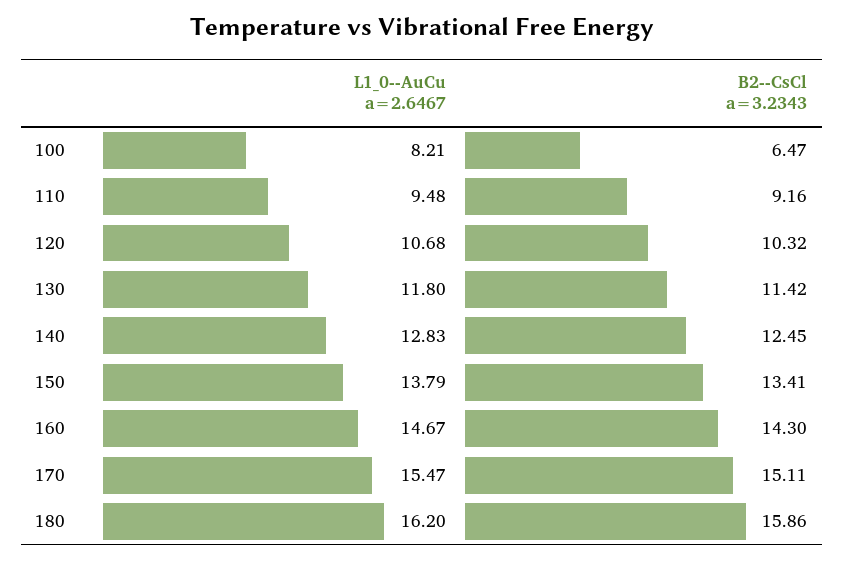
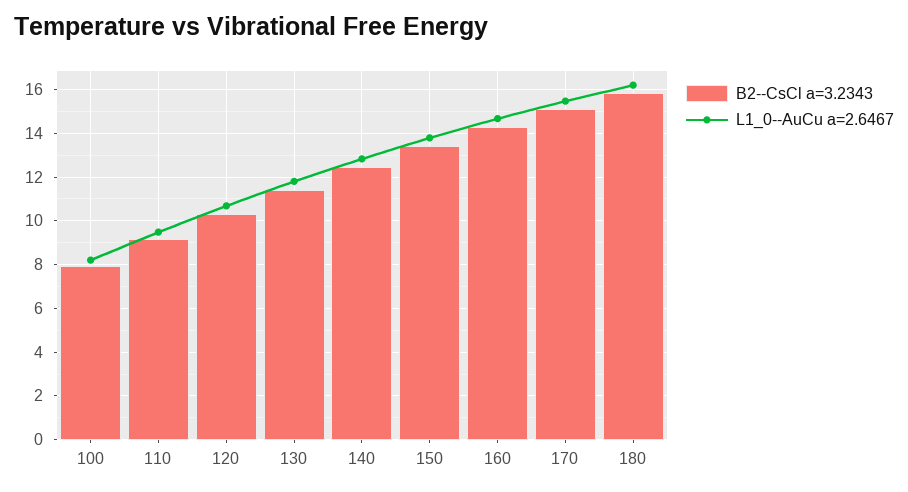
  {
    "L1_0--AuCu a=2.6467": {
      "100": 8.21,
      "110": 9.48,
      "120": 10.68,
      "130": 11.8,
      "140": 12.83,
      "150": 13.79,
      "160": 14.67,
      "170": 15.47,
      "180": 16.2
    },
    "B2--CsCl a=3.2343": {
-     "100": 6.47,
+     "100": 8,
      "110": 9.16,
      "120": 10.32,
      "130": 11.42,
      "140": 12.45,
      "150": 13.41,
      "160": 14.3,
      "170": 15.11,
      "180": 15.86
    }
  }

